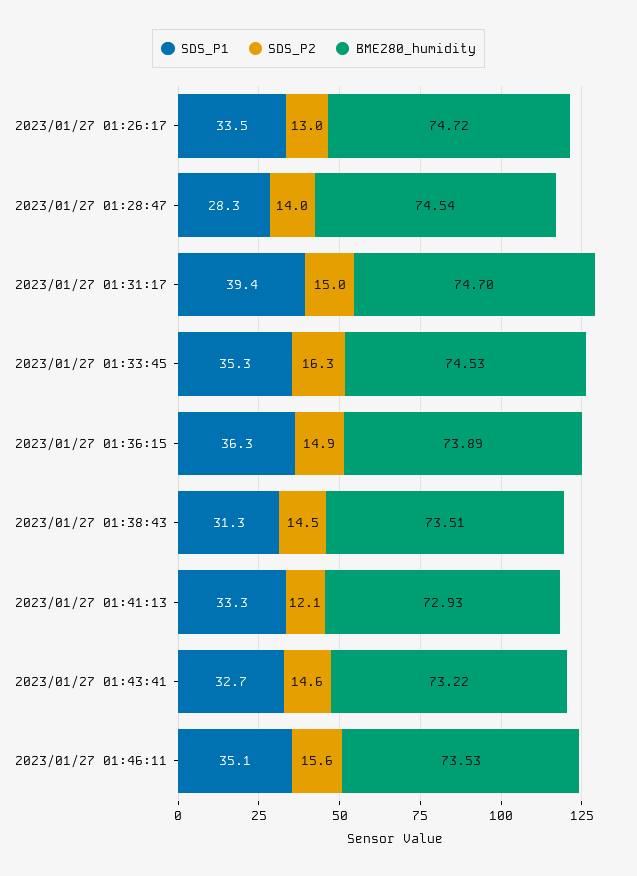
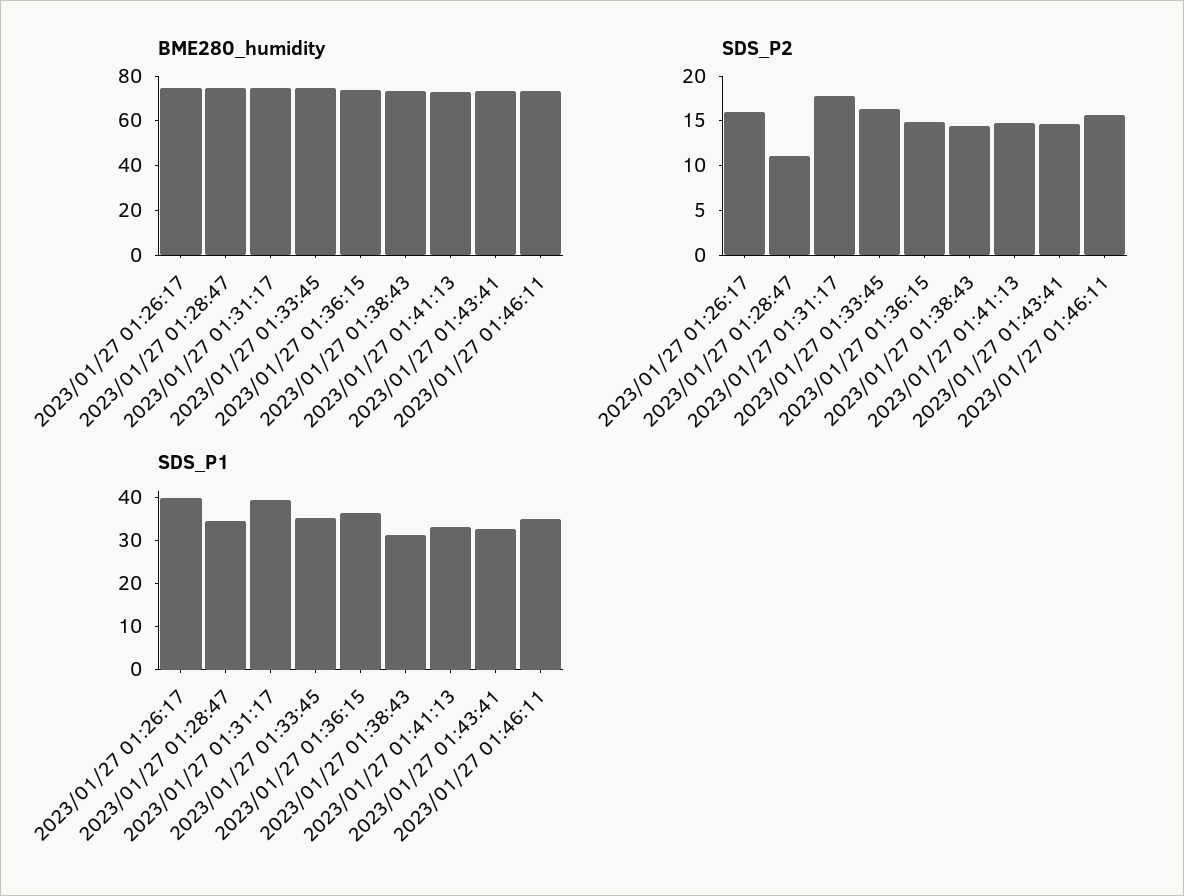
  {
    "SDS_P1": {
-     "2023/01/27 01:26:17": 33.5,
+     "2023/01/27 01:26:17": 40,
-     "2023/01/27 01:28:47": 28.3,
+     "2023/01/27 01:28:47": 34,
      "2023/01/27 01:31:17": 39.4,
      "2023/01/27 01:33:45": 35.3,
      "2023/01/27 01:36:15": 36.3,
      "2023/01/27 01:38:43": 31.3,
      "2023/01/27 01:41:13": 33.3,
      "2023/01/27 01:43:41": 32.7,
      "2023/01/27 01:46:11": 35.1
    },
    "SDS_P2": {
-     "2023/01/27 01:26:17": 13,
+     "2023/01/27 01:26:17": 16,
-     "2023/01/27 01:28:47": 14,
+     "2023/01/27 01:28:47": 11,
-     "2023/01/27 01:31:17": 15,
+     "2023/01/27 01:31:17": 18,
      "2023/01/27 01:33:45": 16.3,
      "2023/01/27 01:36:15": 14.9,
      "2023/01/27 01:38:43": 14.5,
-     "2023/01/27 01:41:13": 12.1,
+     "2023/01/27 01:41:13": 15,
      "2023/01/27 01:43:41": 14.6,
      "2023/01/27 01:46:11": 15.6
    },
    "BME280_humidity": {
      "2023/01/27 01:26:17": 74.72,
      "2023/01/27 01:28:47": 74.54,
      "2023/01/27 01:31:17": 74.7,
      "2023/01/27 01:33:45": 74.53,
      "2023/01/27 01:36:15": 73.89,
      "2023/01/27 01:38:43": 73.51,
      "2023/01/27 01:41:13": 72.93,
      "2023/01/27 01:43:41": 73.22,
      "2023/01/27 01:46:11": 73.53
    }
  }

